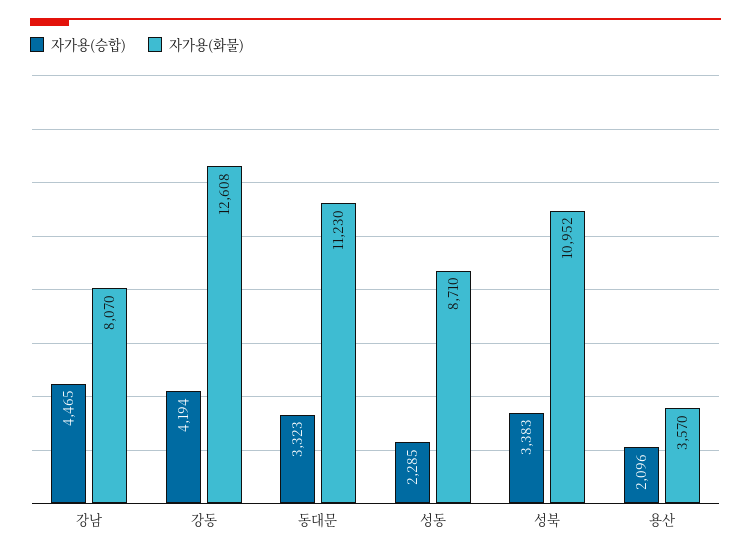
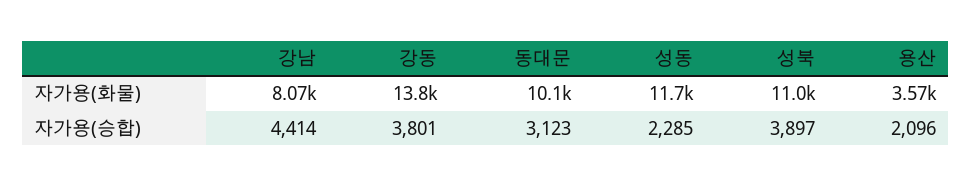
  {
    "자가용(승합)": {
-     "강남": 4465,
+     "강남": 4414,
-     "강동": 4194,
+     "강동": 3801,
-     "동대문": 3323,
+     "동대문": 3123,
      "성동": 2285,
-     "성북": 3383,
+     "성북": 3897,
      "용산": 2096
    },
    "자가용(화물)": {
      "강남": 8070,
-     "강동": 12608,
+     "강동": 13800,
-     "동대문": 11230,
+     "동대문": 10100,
-     "성동": 8710,
+     "성동": 11700,
      "성북": 10952,
      "용산": 3570
    }
  }

